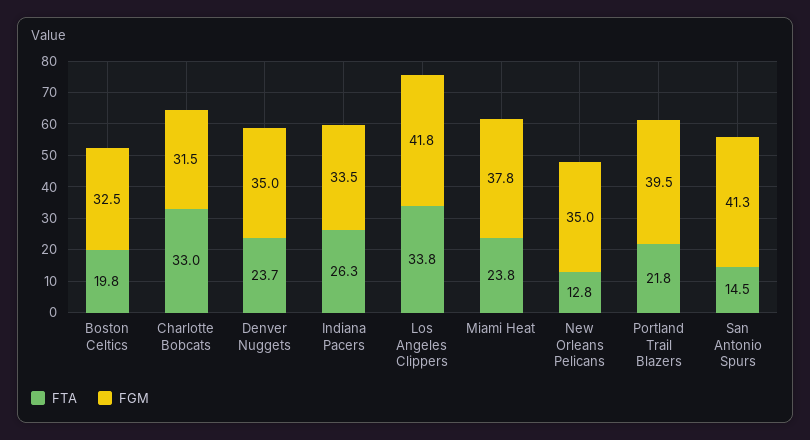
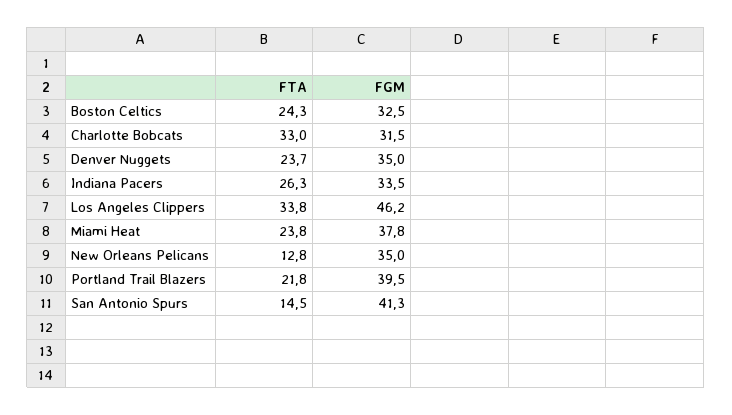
  {
    "FTA": {
-     "Boston Celtics": 19.8,
+     "Boston Celtics": 24.3,
      "Charlotte Bobcats": 33,
      "Denver Nuggets": 23.7,
      "Indiana Pacers": 26.3,
      "Los Angeles Clippers": 33.8,
      "Miami Heat": 23.8,
      "New Orleans Pelicans": 12.8,
      "Portland Trail Blazers": 21.8,
      "San Antonio Spurs": 14.5
    },
    "FGM": {
      "Boston Celtics": 32.5,
      "Charlotte Bobcats": 31.5,
      "Denver Nuggets": 35,
      "Indiana Pacers": 33.5,
-     "Los Angeles Clippers": 41.8,
+     "Los Angeles Clippers": 46.2,
      "Miami Heat": 37.8,
      "New Orleans Pelicans": 35,
      "Portland Trail Blazers": 39.5,
      "San Antonio Spurs": 41.3
    }
  }

